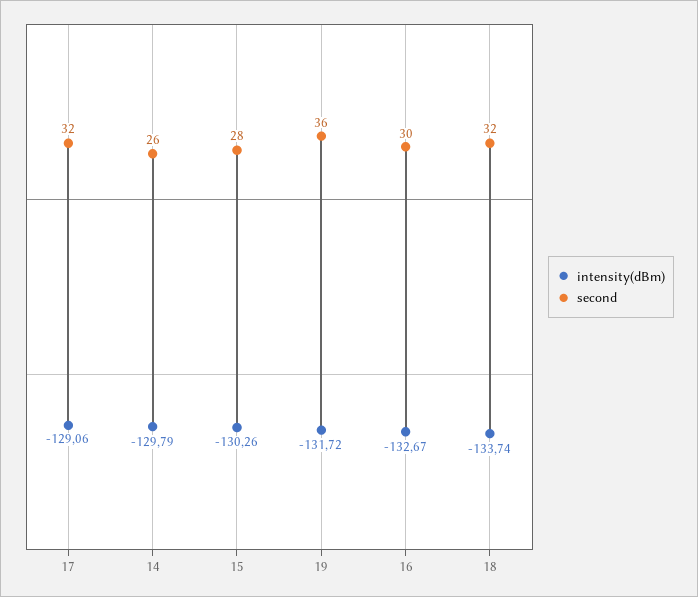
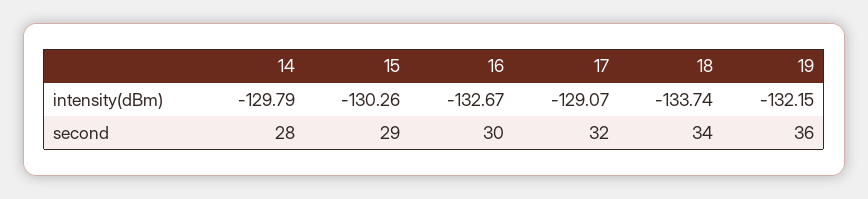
  {
    "intensity(dBm)": {
-     "17": -129.06,
+     "17": -129.07,
      "14": -129.79,
      "15": -130.26,
-     "19": -131.72,
+     "19": -132.15,
      "16": -132.67,
      "18": -133.74
    },
    "second": {
      "17": 32,
-     "14": 26,
+     "14": 28,
-     "15": 28,
+     "15": 29,
      "19": 36,
      "16": 30,
-     "18": 32
+     "18": 34
    }
  }

